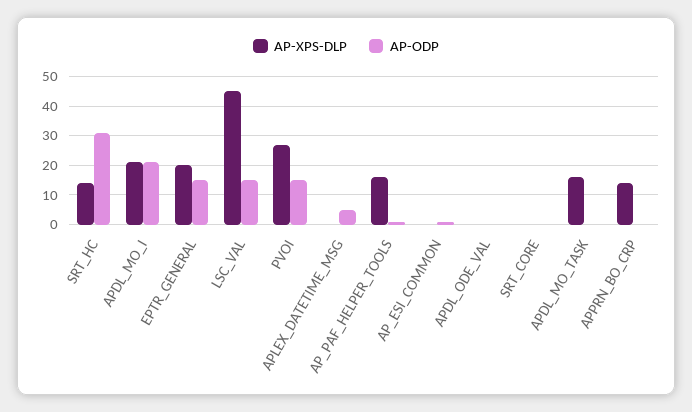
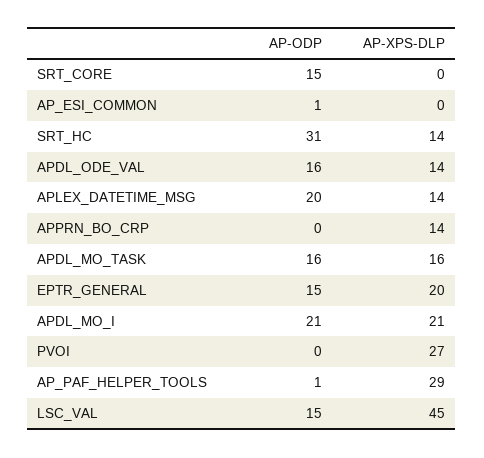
  {
    "AP-XPS-DLP": {
      "SRT_HC": 14,
      "APDL_MO_I": 21,
      "EPTR_GENERAL": 20,
      "LSC_VAL": 45,
      "PVOI": 27,
-     "APLEX_DATETIME_MSG": 0,
+     "APLEX_DATETIME_MSG": 14,
-     "AP_PAF_HELPER_TOOLS": 15,
+     "AP_PAF_HELPER_TOOLS": 29,
      "AP_ESI_COMMON": 0,
-     "APDL_ODE_VAL": 0,
+     "APDL_ODE_VAL": 14,
      "SRT_CORE": 0,
      "APDL_MO_TASK": 16,
      "APPRN_BO_CRP": 14
    },
    "AP-ODP": {
      "SRT_HC": 31,
      "APDL_MO_I": 21,
      "EPTR_GENERAL": 15,
      "LSC_VAL": 15,
-     "PVOI": 15,
+     "PVOI": 0,
-     "APLEX_DATETIME_MSG": 5,
+     "APLEX_DATETIME_MSG": 20,
      "AP_PAF_HELPER_TOOLS": 1,
      "AP_ESI_COMMON": 1,
-     "APDL_ODE_VAL": 0,
+     "APDL_ODE_VAL": 16,
-     "SRT_CORE": 0,
+     "SRT_CORE": 15,
-     "APDL_MO_TASK": 0,
+     "APDL_MO_TASK": 16,
      "APPRN_BO_CRP": 0
    }
  }

